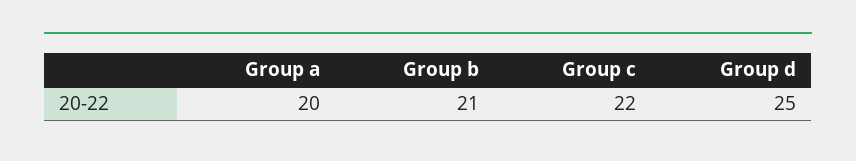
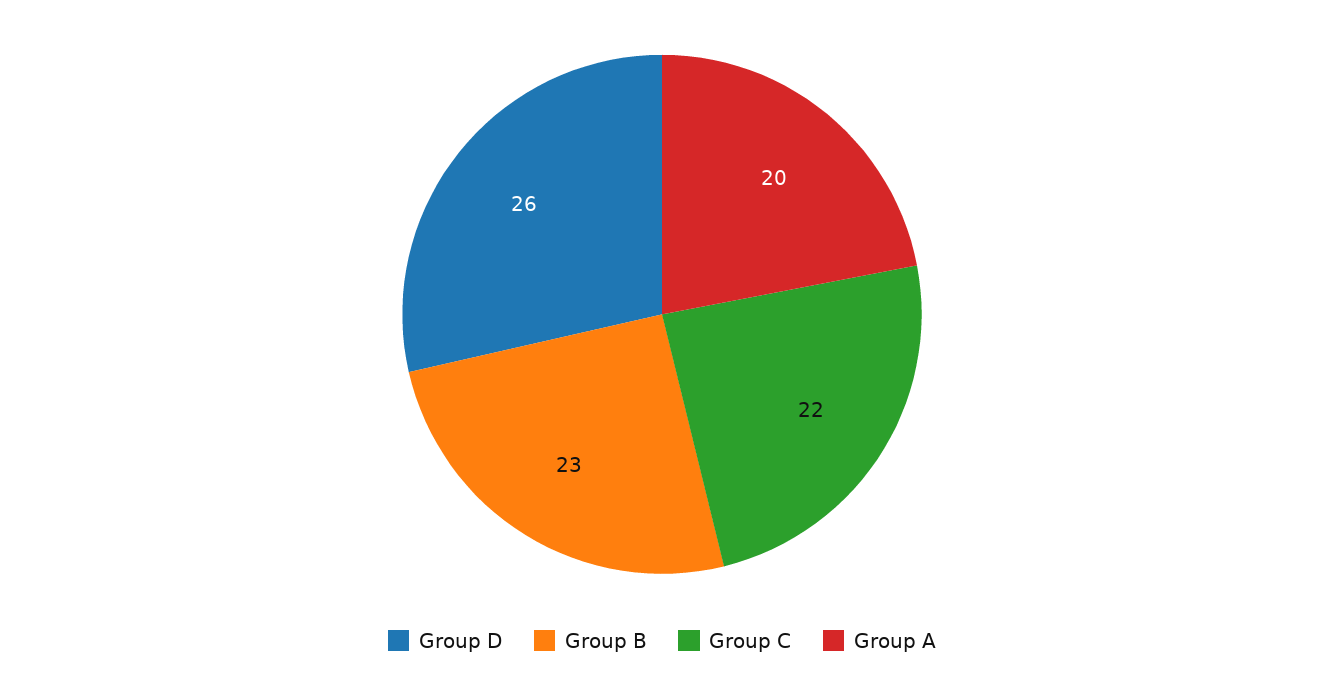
  {
    "Group a": 20,
-   "Group b": 21,
+   "Group b": 23,
    "Group c": 22,
-   "Group d": 25
+   "Group d": 26
  }

